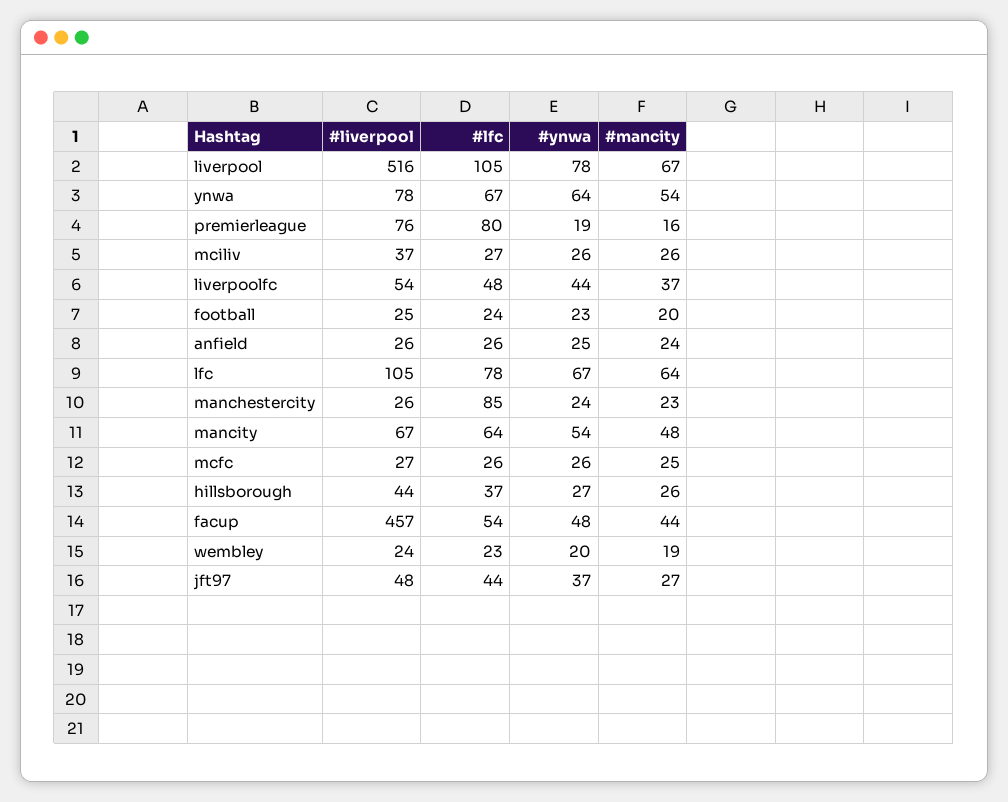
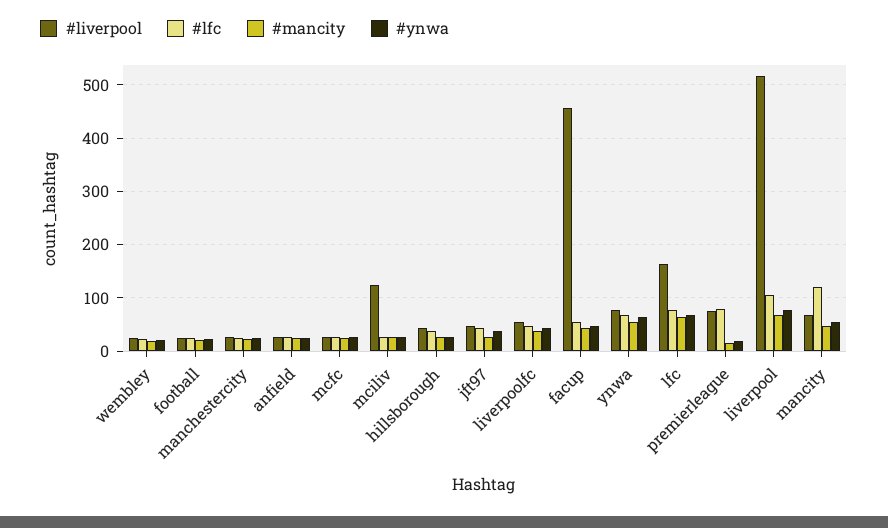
  {
    "#liverpool": {
      "liverpool": 516,
      "ynwa": 78,
      "premierleague": 76,
-     "mciliv": 37,
+     "mciliv": 120,
      "liverpoolfc": 54,
      "football": 25,
      "anfield": 26,
-     "lfc": 105,
+     "lfc": 160,
      "manchestercity": 26,
      "mancity": 67,
      "mcfc": 27,
      "hillsborough": 44,
      "facup": 457,
      "wembley": 24,
      "jft97": 48
    },
    "#lfc": {
      "liverpool": 105,
      "ynwa": 67,
      "premierleague": 80,
      "mciliv": 27,
      "liverpoolfc": 48,
      "football": 24,
      "anfield": 26,
      "lfc": 78,
-     "manchestercity": 85,
+     "manchestercity": 20,
-     "mancity": 64,
+     "mancity": 120,
      "mcfc": 26,
      "hillsborough": 37,
      "facup": 54,
      "wembley": 23,
      "jft97": 44
    },
    "#ynwa": {
      "liverpool": 78,
      "ynwa": 64,
      "premierleague": 19,
      "mciliv": 26,
      "liverpoolfc": 44,
      "football": 23,
      "anfield": 25,
      "lfc": 67,
      "manchestercity": 24,
      "mancity": 54,
      "mcfc": 26,
      "hillsborough": 27,
      "facup": 48,
      "wembley": 20,
      "jft97": 37
    },
    "#mancity": {
      "liverpool": 67,
      "ynwa": 54,
      "premierleague": 16,
      "mciliv": 26,
      "liverpoolfc": 37,
      "football": 20,
      "anfield": 24,
      "lfc": 64,
      "manchestercity": 23,
      "mancity": 48,
      "mcfc": 25,
      "hillsborough": 26,
      "facup": 44,
      "wembley": 19,
      "jft97": 27
    }
  }

